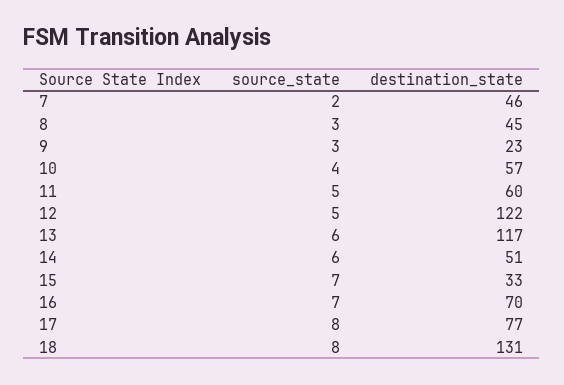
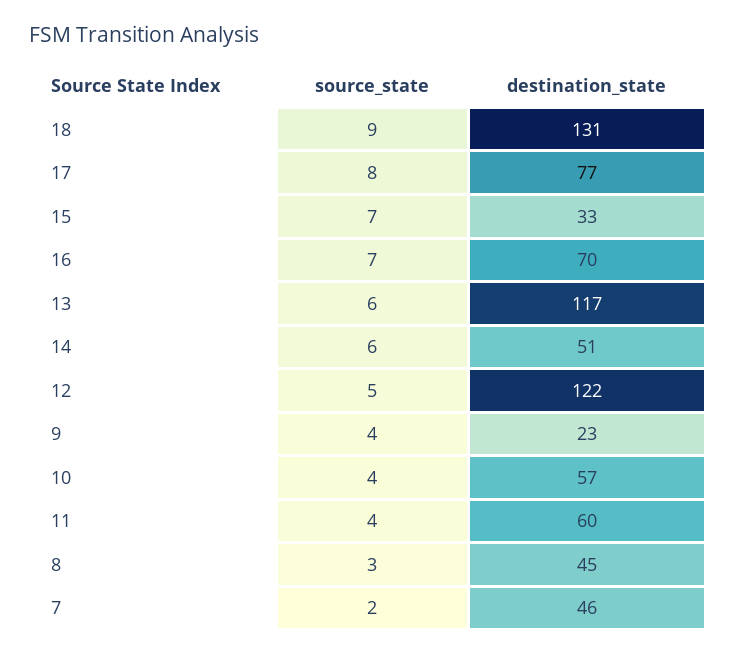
  {
    "source_state": {
      "7": 2,
      "8": 3,
-     "9": 3,
+     "9": 4,
      "10": 4,
-     "11": 5,
+     "11": 4,
      "12": 5,
      "13": 6,
      "14": 6,
      "15": 7,
      "16": 7,
      "17": 8,
-     "18": 8
+     "18": 9
    },
    "destination_state": {
      "7": 46,
      "8": 45,
      "9": 23,
      "10": 57,
      "11": 60,
      "12": 122,
      "13": 117,
      "14": 51,
      "15": 33,
      "16": 70,
      "17": 77,
      "18": 131
    }
  }

